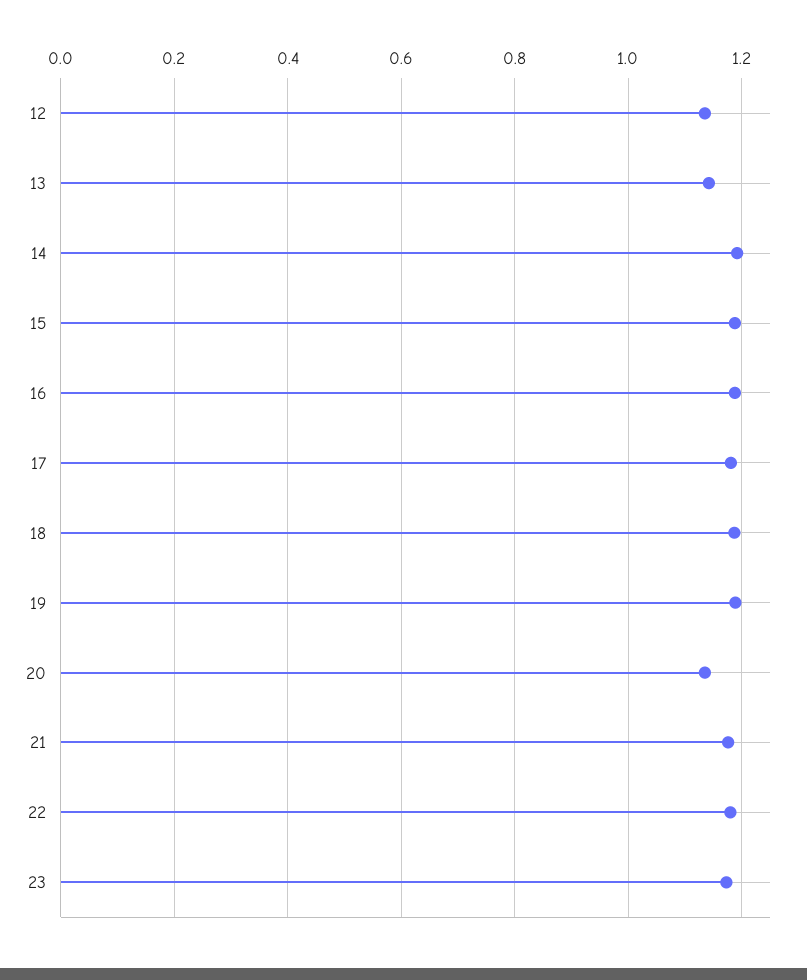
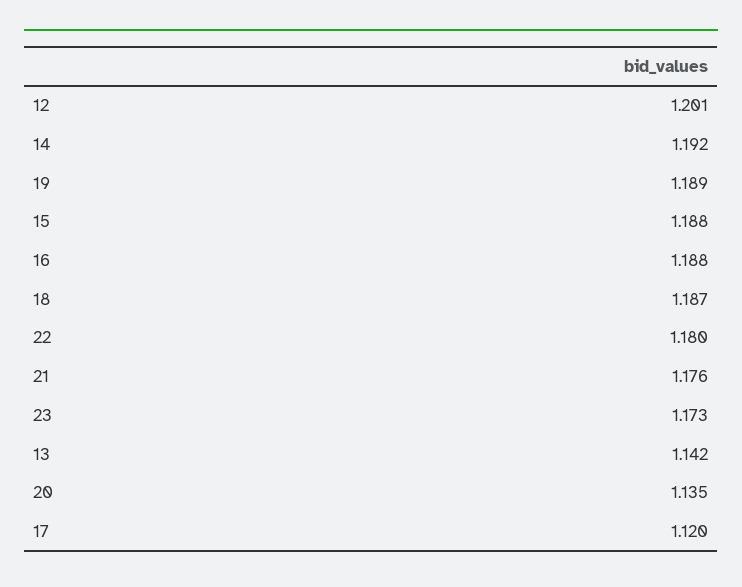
  {
-   "12": 1.14,
+   "12": 1.201,
    "13": 1.142,
    "14": 1.192,
    "15": 1.188,
    "16": 1.188,
-   "17": 1.18,
+   "17": 1.12,
    "18": 1.187,
    "19": 1.189,
    "20": 1.135,
    "21": 1.176,
    "22": 1.18,
    "23": 1.173
  }

